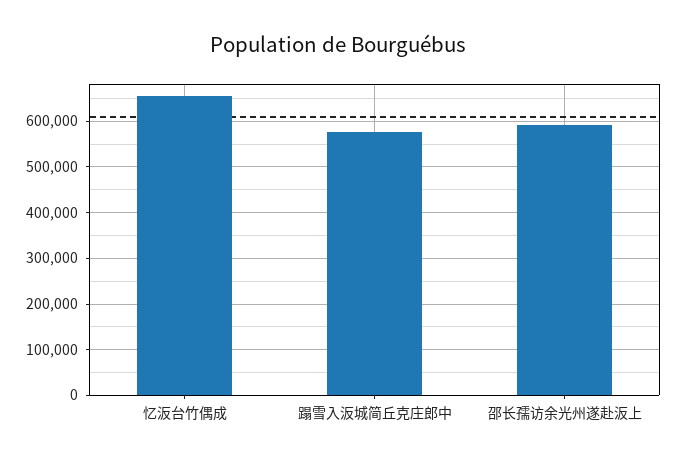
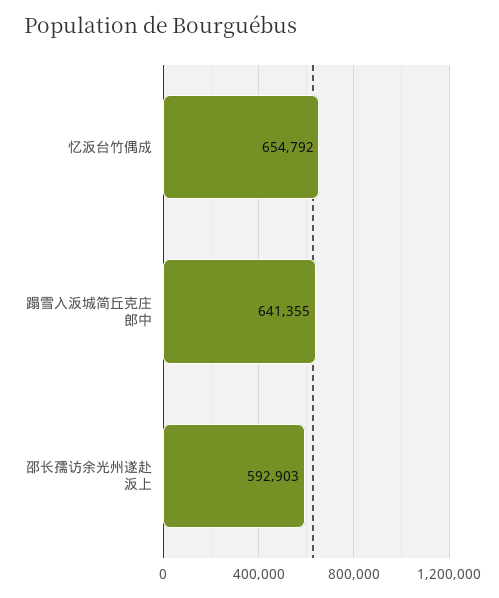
  {
    "忆汳台竹偶成": 654792,
-   "蹋雪入汳城简丘克庄郎中": 580000,
+   "蹋雪入汳城简丘克庄郎中": 641355,
    "邵长孺访余光州遂赴汳上": 592903
  }

